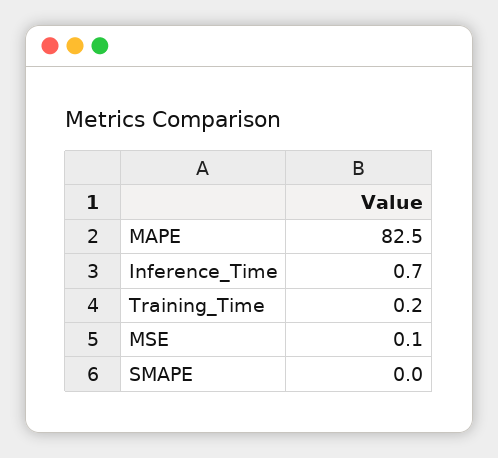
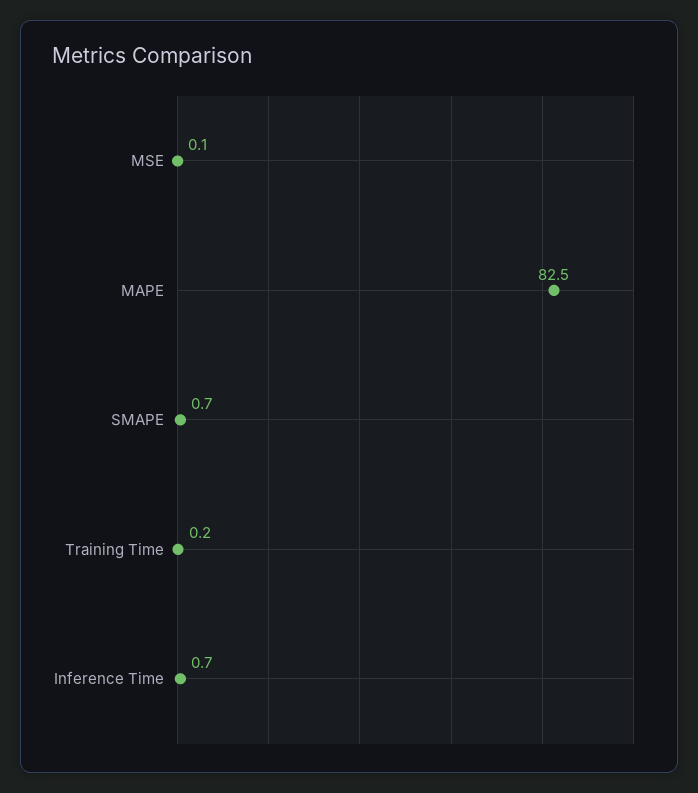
  {
    "MAPE": 82.5,
    "Inference_Time": 0.7,
    "Training_Time": 0.2,
    "MSE": 0.1,
-   "SMAPE": 0
+   "SMAPE": 0.7
  }

